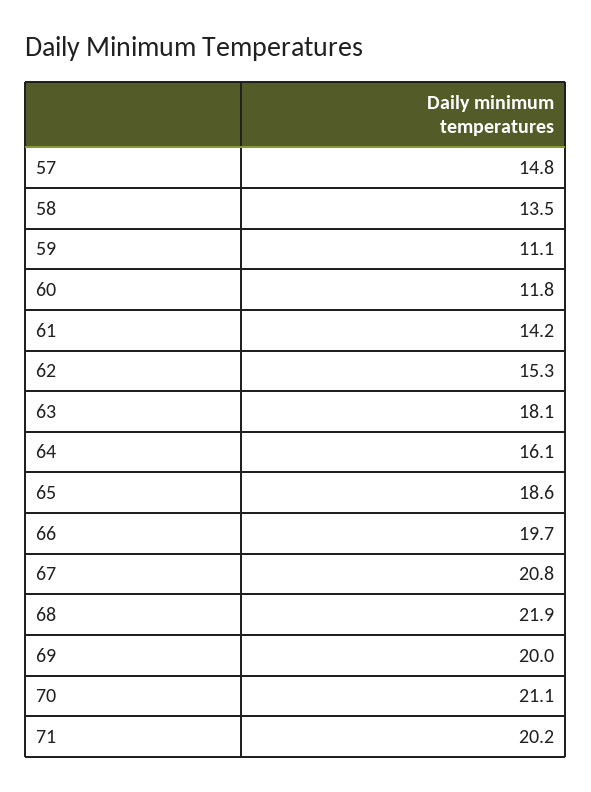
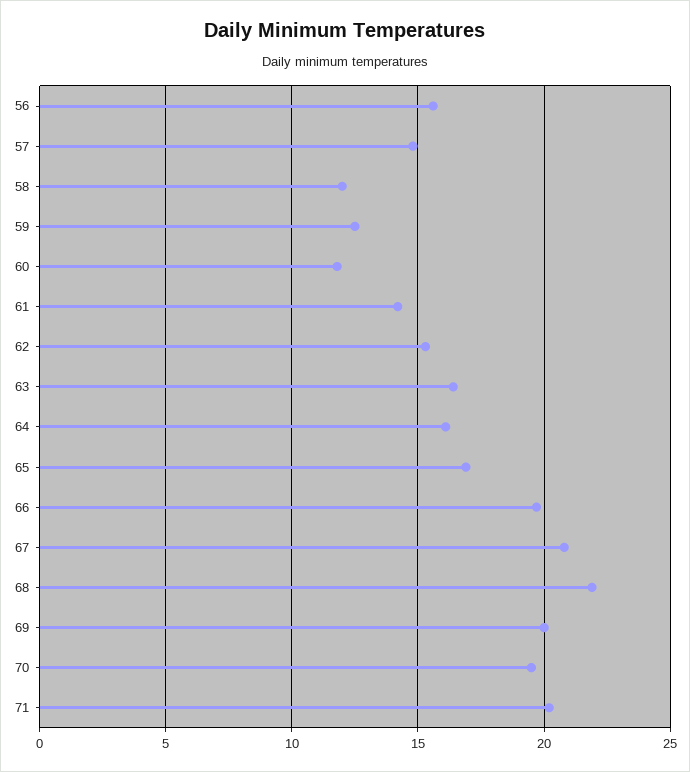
  {
    "57": 14.8,
-   "58": 13.5,
+   "58": 12,
-   "59": 11.1,
+   "59": 12.5,
    "60": 11.8,
    "61": 14.2,
    "62": 15.3,
-   "63": 18.1,
+   "63": 16.5,
    "64": 16.1,
-   "65": 18.6,
+   "65": 17,
    "66": 19.7,
    "67": 20.8,
    "68": 21.9,
    "69": 20,
-   "70": 21.1,
+   "70": 19.5,
-   "71": 20.2
+   "71": 20.2,
+   "56": 15.5
  }

